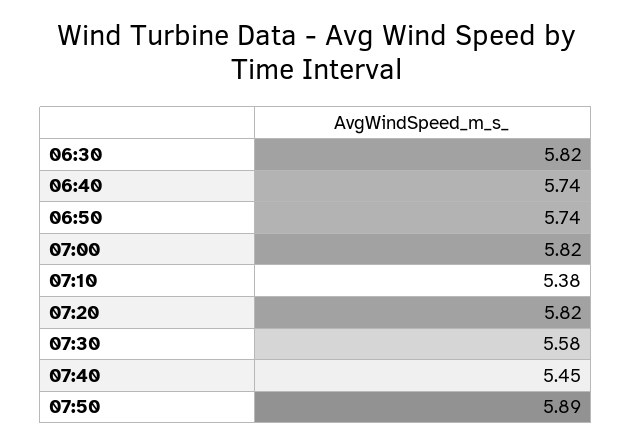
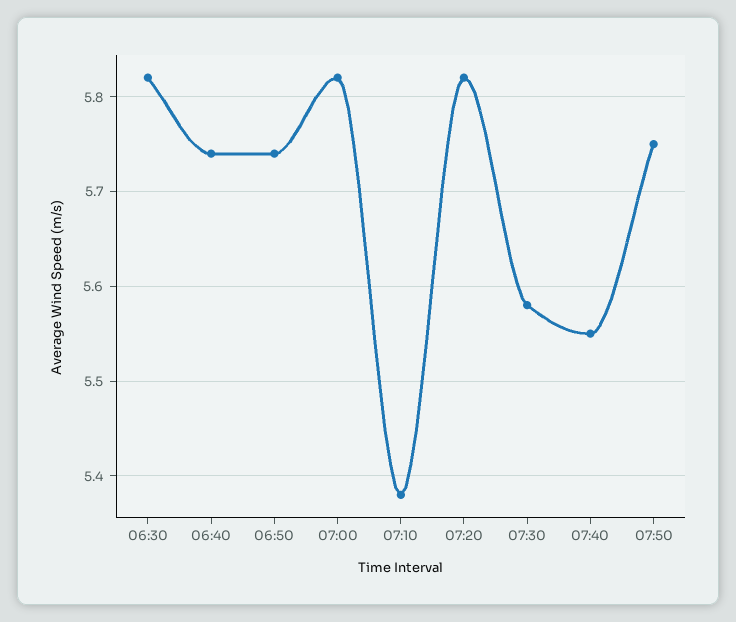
  {
    "06:30": 5.82,
    "06:40": 5.74,
    "06:50": 5.74,
    "07:00": 5.82,
    "07:10": 5.38,
    "07:20": 5.82,
    "07:30": 5.58,
-   "07:40": 5.45,
+   "07:40": 5.55,
-   "07:50": 5.89
+   "07:50": 5.75
  }

